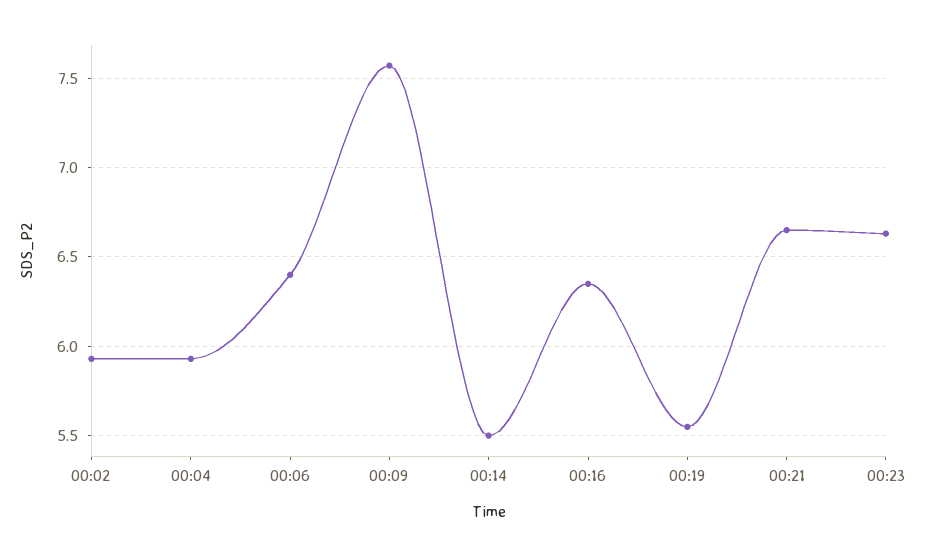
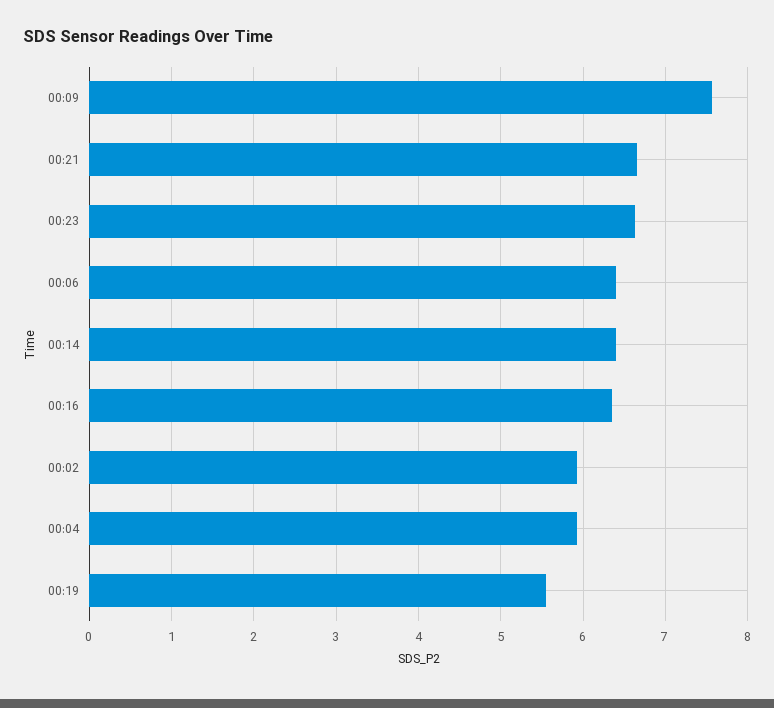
  {
    "00:02": 5.95,
    "00:04": 5.95,
    "00:06": 6.4,
    "00:09": 7.55,
-   "00:14": 5.5,
+   "00:14": 6.4,
    "00:16": 6.35,
    "00:19": 5.55,
    "00:21": 6.65,
    "00:23": 6.65
  }

